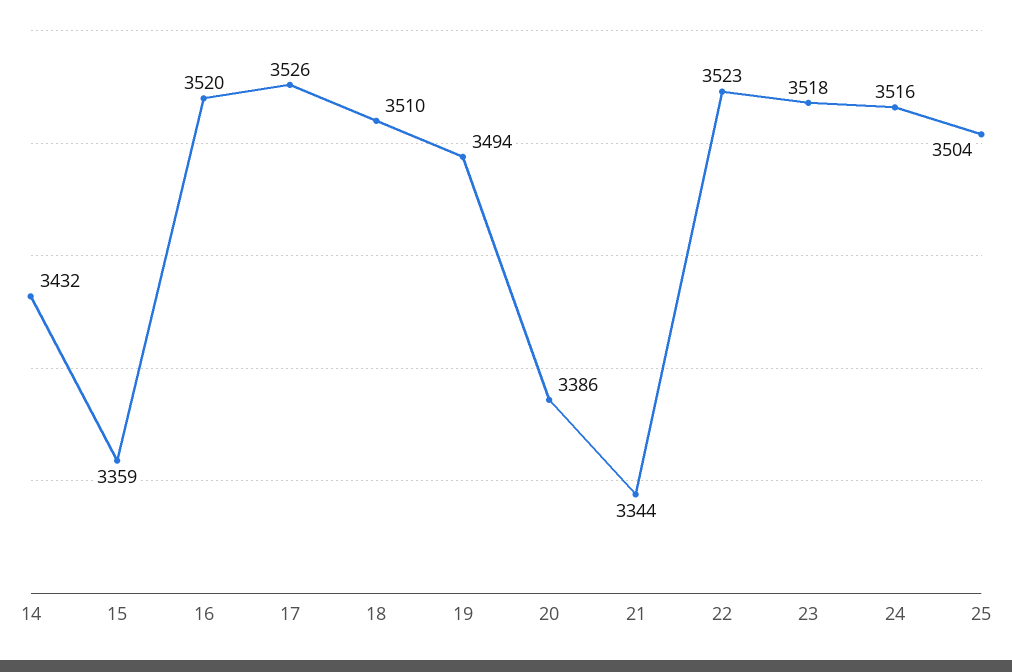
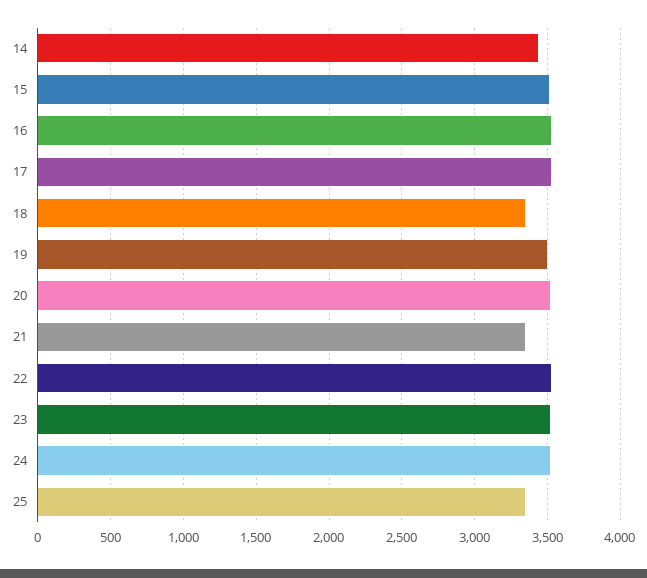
  {
    "14": 3432,
-   "15": 3359,
+   "15": 3500,
    "16": 3520,
    "17": 3526,
-   "18": 3510,
+   "18": 3350,
    "19": 3494,
-   "20": 3386,
+   "20": 3500,
    "21": 3344,
    "22": 3523,
    "23": 3518,
    "24": 3516,
-   "25": 3504
+   "25": 3350
  }

